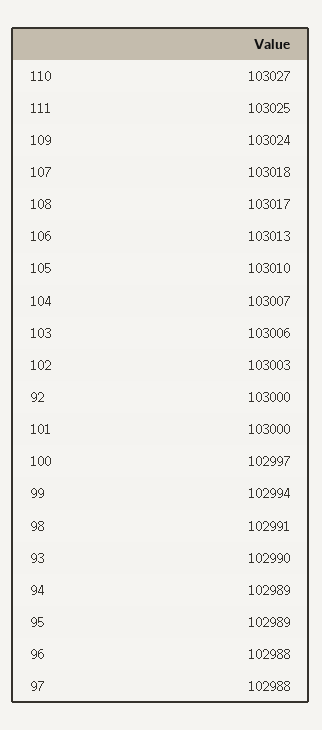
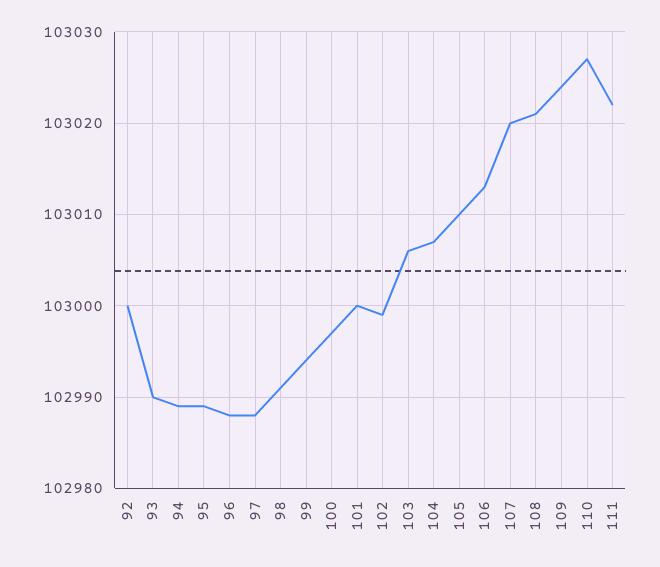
  {
    "110": 103027,
-   "111": 103025,
+   "111": 103022,
    "109": 103024,
-   "107": 103018,
+   "107": 103020,
-   "108": 103017,
+   "108": 103021,
    "106": 103013,
    "105": 103010,
    "104": 103007,
    "103": 103006,
-   "102": 103003,
+   "102": 102999,
    "92": 103000,
    "101": 103000,
    "100": 102997,
    "99": 102994,
    "98": 102991,
    "93": 102990,
    "94": 102989,
    "95": 102989,
    "96": 102988,
    "97": 102988
  }

